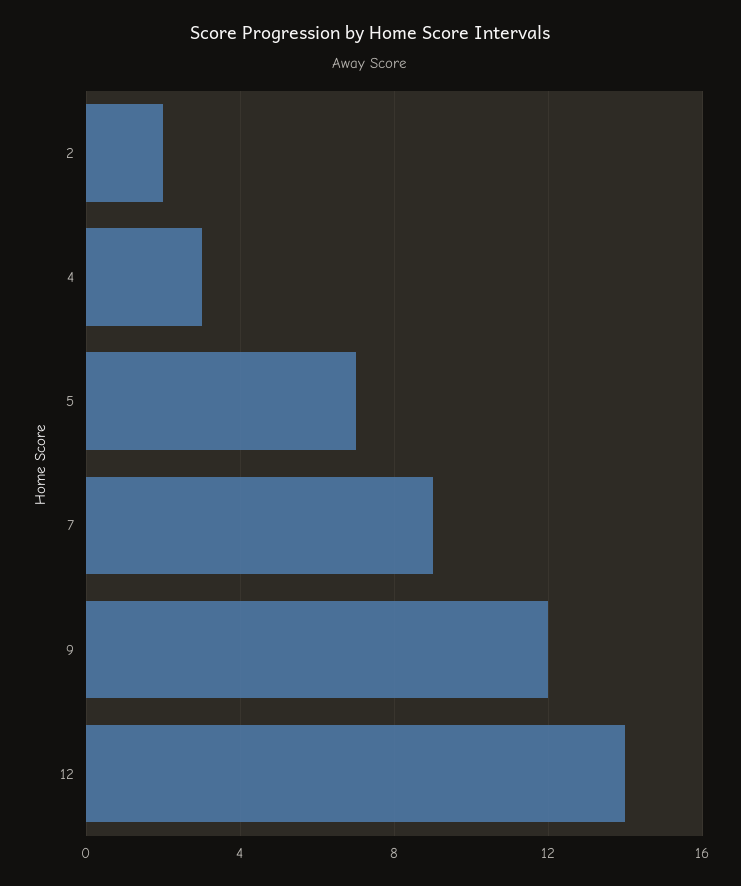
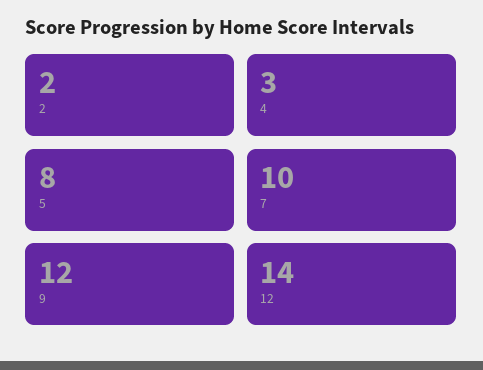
  {
    "2": 2,
    "4": 3,
-   "5": 7,
+   "5": 8,
-   "7": 9,
+   "7": 10,
    "9": 12,
    "12": 14
  }

